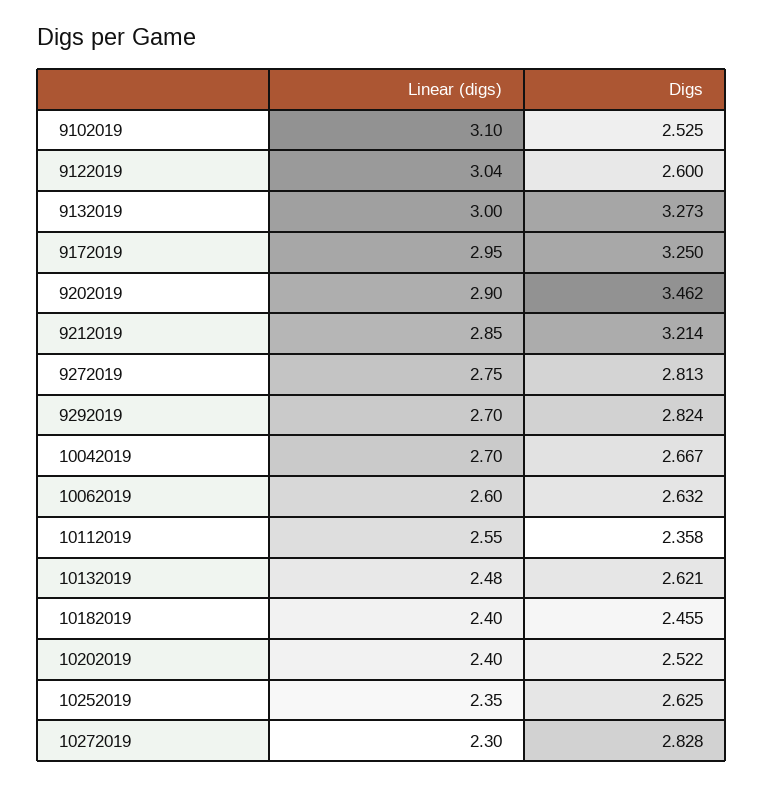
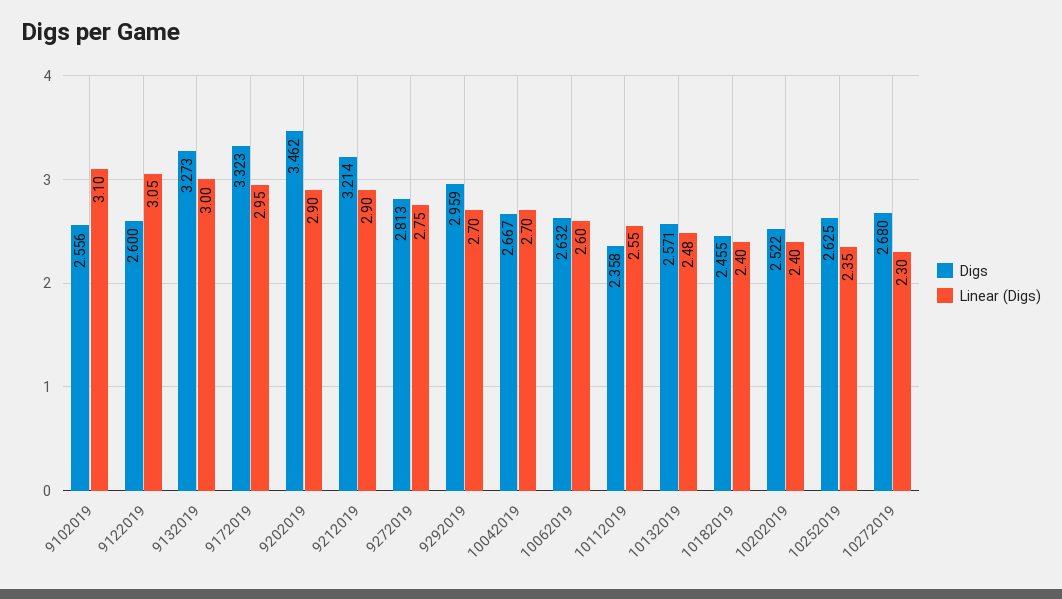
  {
    "Linear (digs)": {
      "9102019": 3.1,
-     "9122019": 3.04,
+     "9122019": 3.05,
      "9132019": 3,
      "9172019": 2.95,
      "9202019": 2.9,
-     "9212019": 2.85,
+     "9212019": 2.9,
      "9272019": 2.75,
      "9292019": 2.7,
      "10042019": 2.7,
      "10062019": 2.6,
      "10112019": 2.55,
      "10132019": 2.48,
      "10182019": 2.4,
      "10202019": 2.4,
      "10252019": 2.35,
      "10272019": 2.3
    },
    "Digs": {
-     "9102019": 2.525,
+     "9102019": 2.556,
      "9122019": 2.6,
      "9132019": 3.273,
-     "9172019": 3.25,
+     "9172019": 3.323,
      "9202019": 3.462,
      "9212019": 3.214,
      "9272019": 2.813,
-     "9292019": 2.824,
+     "9292019": 2.959,
      "10042019": 2.667,
      "10062019": 2.632,
      "10112019": 2.358,
-     "10132019": 2.621,
+     "10132019": 2.571,
      "10182019": 2.455,
      "10202019": 2.522,
      "10252019": 2.625,
-     "10272019": 2.828
+     "10272019": 2.68
    }
  }

